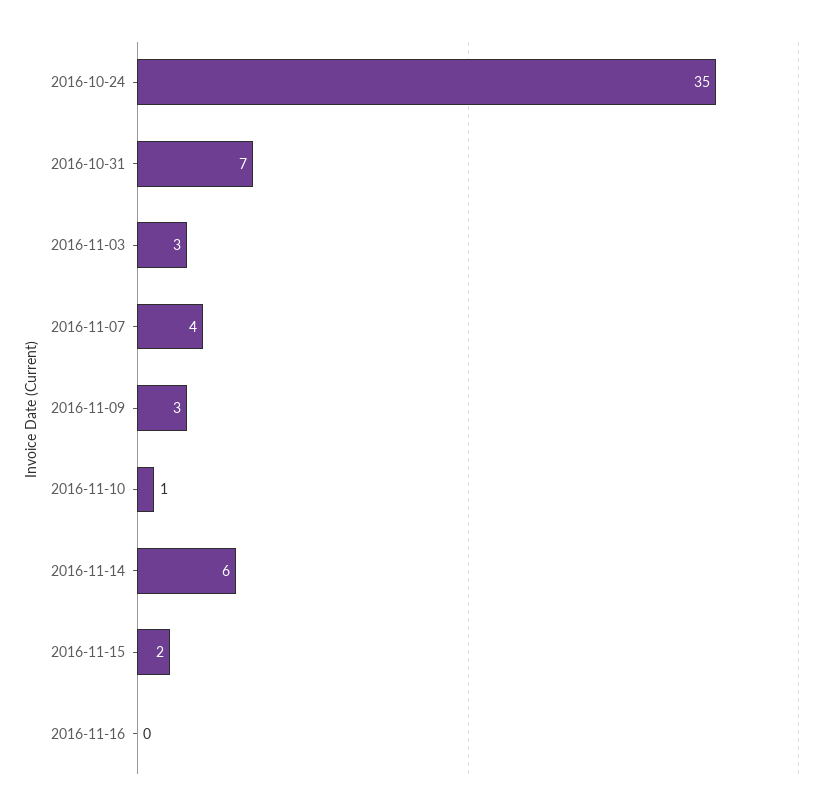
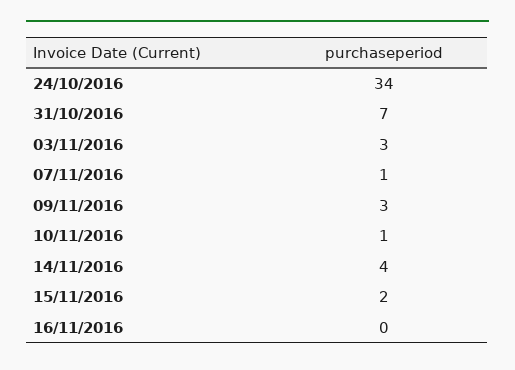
  {
-   "2016-10-24": 35,
+   "2016-10-24": 34,
    "2016-10-31": 7,
    "2016-11-03": 3,
-   "2016-11-07": 4,
+   "2016-11-07": 1,
    "2016-11-09": 3,
    "2016-11-10": 1,
-   "2016-11-14": 6,
+   "2016-11-14": 4,
    "2016-11-15": 2,
    "2016-11-16": 0
  }

